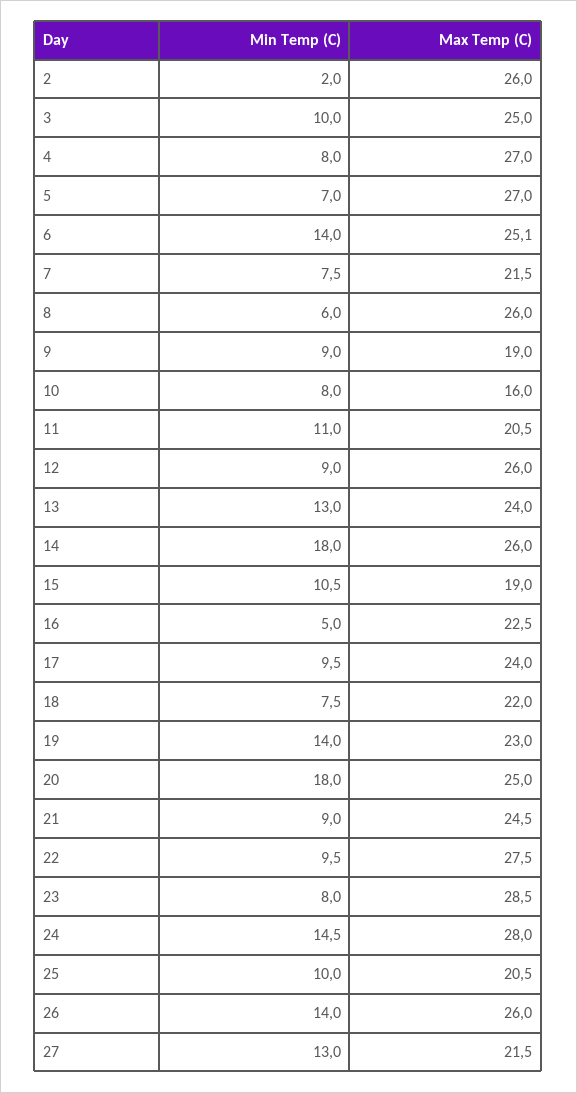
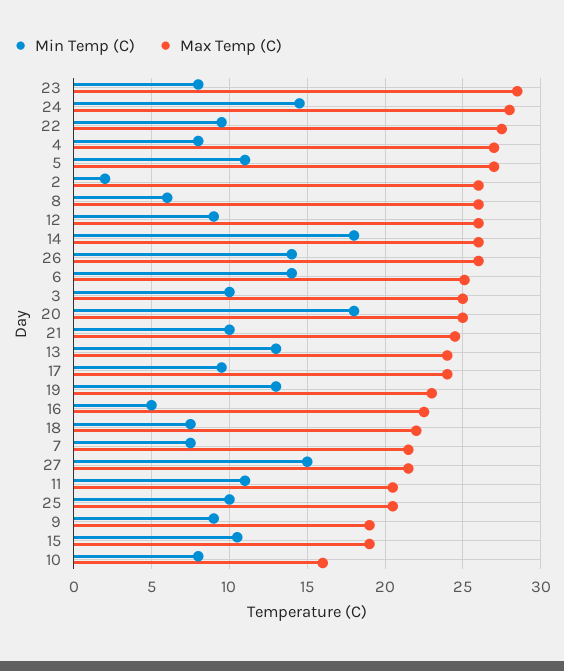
  {
    "Min Temp (C)": {
      "2": 2,
      "3": 10,
      "4": 8,
-     "5": 7,
+     "5": 11,
      "6": 14,
      "7": 7.5,
      "8": 6,
      "9": 9,
      "10": 8,
      "11": 11,
      "12": 9,
      "13": 13,
      "14": 18,
      "15": 10.5,
      "16": 5,
      "17": 9.5,
      "18": 7.5,
-     "19": 14,
+     "19": 13,
      "20": 18,
-     "21": 9,
+     "21": 10,
      "22": 9.5,
      "23": 8,
      "24": 14.5,
      "25": 10,
      "26": 14,
-     "27": 13
+     "27": 15
    },
    "Max Temp (C)": {
      "2": 26,
      "3": 25,
      "4": 27,
      "5": 27,
      "6": 25.1,
      "7": 21.5,
      "8": 26,
      "9": 19,
      "10": 16,
      "11": 20.5,
      "12": 26,
      "13": 24,
      "14": 26,
      "15": 19,
      "16": 22.5,
      "17": 24,
      "18": 22,
      "19": 23,
      "20": 25,
      "21": 24.5,
      "22": 27.5,
      "23": 28.5,
      "24": 28,
      "25": 20.5,
      "26": 26,
      "27": 21.5
    }
  }

